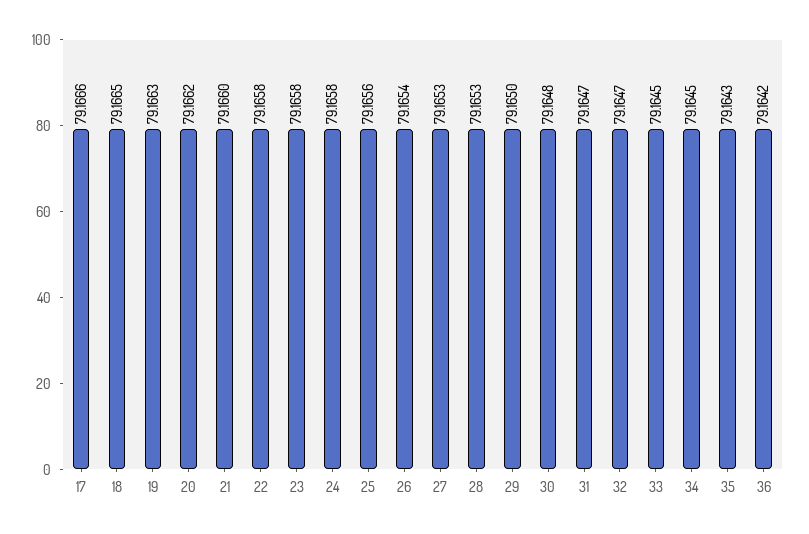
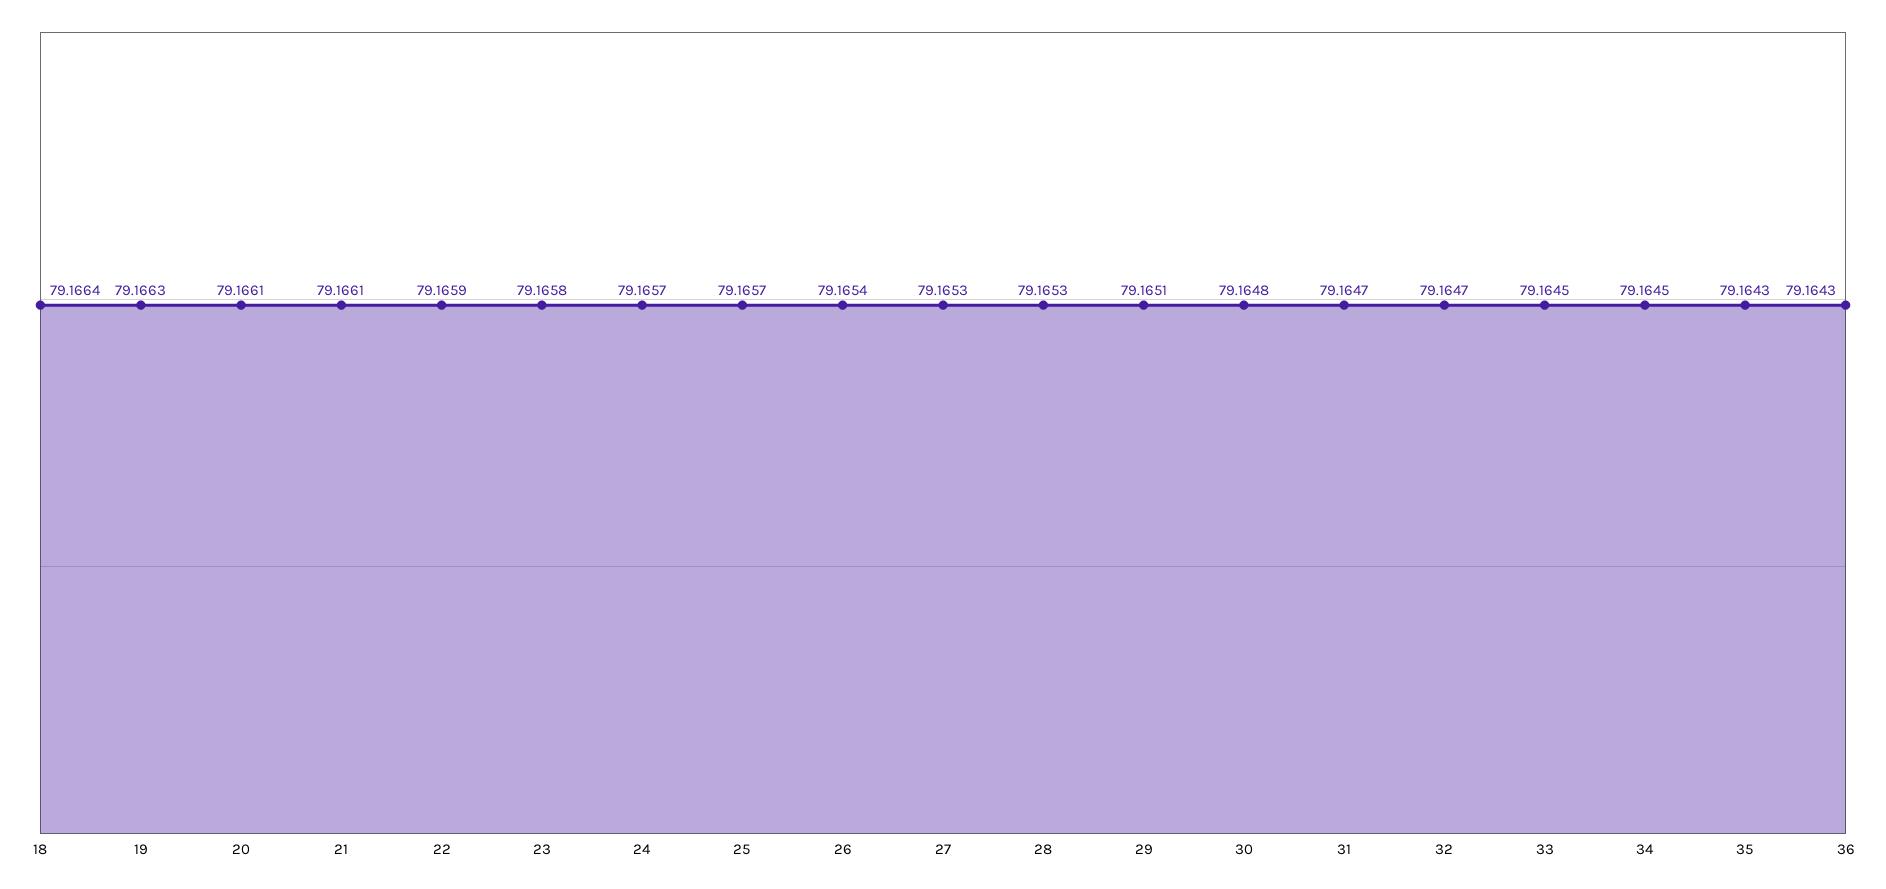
  {
-   "17": 79.1666,
-   "18": 79.1665,
+   "18": 79.1664,
    "19": 79.1663,
-   "20": 79.1662,
+   "20": 79.1661,
-   "21": 79.166,
+   "21": 79.1661,
-   "22": 79.1658,
+   "22": 79.1659,
    "23": 79.1658,
-   "24": 79.1658,
+   "24": 79.1657,
-   "25": 79.1656,
+   "25": 79.1657,
    "26": 79.1654,
    "27": 79.1653,
    "28": 79.1653,
-   "29": 79.165,
+   "29": 79.1651,
    "30": 79.1648,
    "31": 79.1647,
    "32": 79.1647,
    "33": 79.1645,
    "34": 79.1645,
    "35": 79.1643,
-   "36": 79.1642
+   "36": 79.1643
  }

